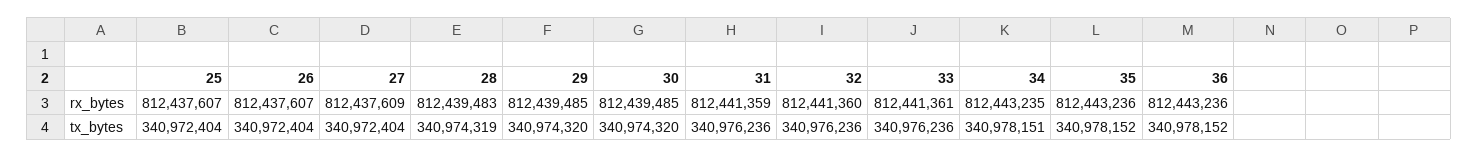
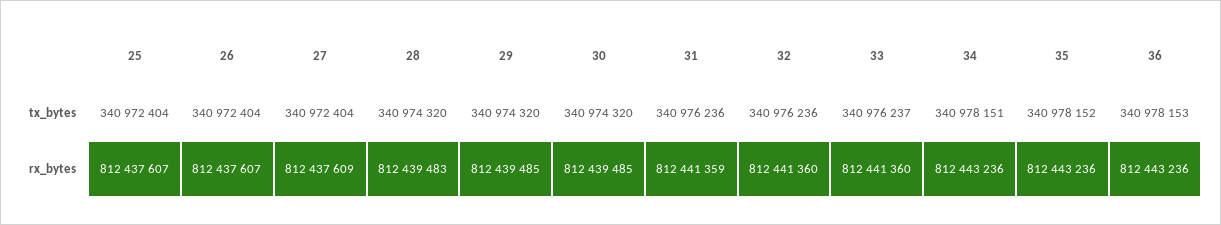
  {
    "25": {
      "rx_bytes": 812437607,
      "tx_bytes": 340972404
    },
    "26": {
      "rx_bytes": 812437607,
      "tx_bytes": 340972404
    },
    "27": {
      "rx_bytes": 812437609,
      "tx_bytes": 340972404
    },
    "28": {
      "rx_bytes": 812439483,
-     "tx_bytes": 340974319
+     "tx_bytes": 340974320
    },
    "29": {
      "rx_bytes": 812439485,
      "tx_bytes": 340974320
    },
    "30": {
      "rx_bytes": 812439485,
      "tx_bytes": 340974320
    },
    "31": {
      "rx_bytes": 812441359,
      "tx_bytes": 340976236
    },
    "32": {
      "rx_bytes": 812441360,
      "tx_bytes": 340976236
    },
    "33": {
-     "rx_bytes": 812441361,
+     "rx_bytes": 812441360,
-     "tx_bytes": 340976236
+     "tx_bytes": 340976237
    },
    "34": {
-     "rx_bytes": 812443235,
+     "rx_bytes": 812443236,
      "tx_bytes": 340978151
    },
    "35": {
      "rx_bytes": 812443236,
      "tx_bytes": 340978152
    },
    "36": {
      "rx_bytes": 812443236,
-     "tx_bytes": 340978152
+     "tx_bytes": 340978153
    }
  }

